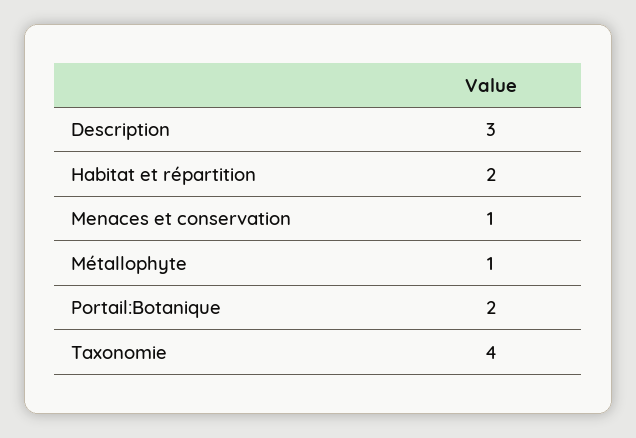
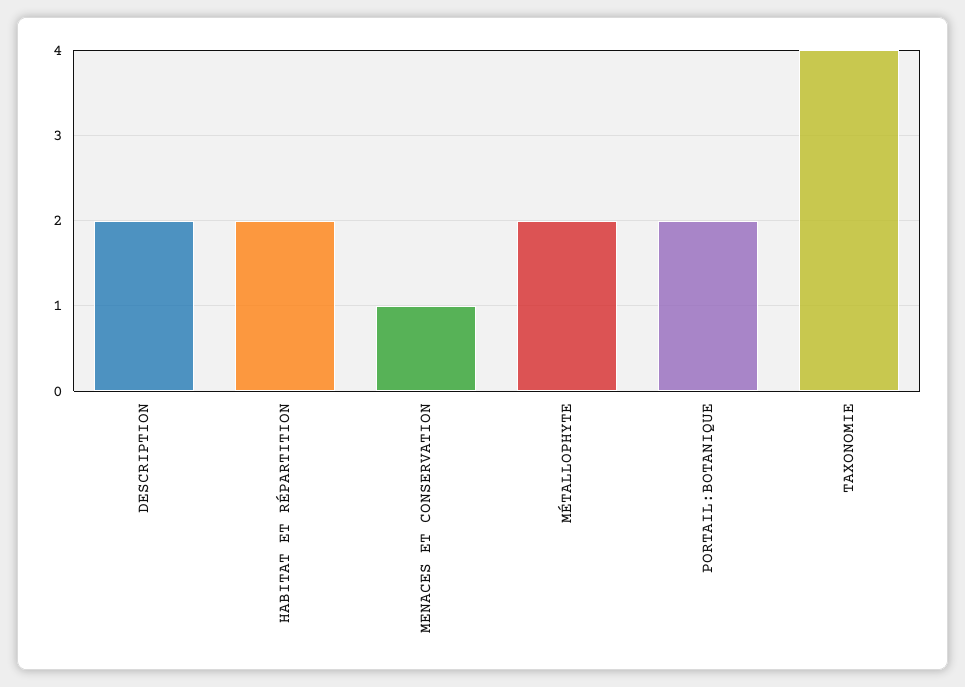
  {
-   "Description": 3,
+   "Description": 2,
    "Habitat et répartition": 2,
    "Menaces et conservation": 1,
-   "Métallophyte": 1,
+   "Métallophyte": 2,
    "Portail:Botanique": 2,
    "Taxonomie": 4
  }

